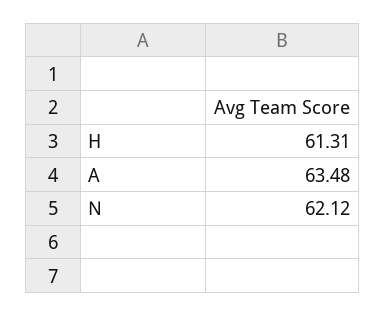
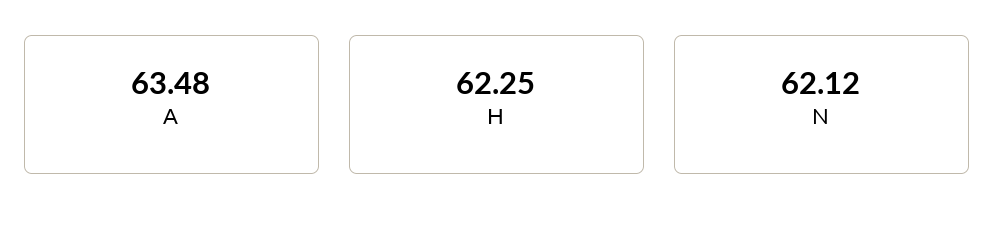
  {
-   "H": 61.31,
+   "H": 62.25,
    "A": 63.48,
    "N": 62.12
  }

